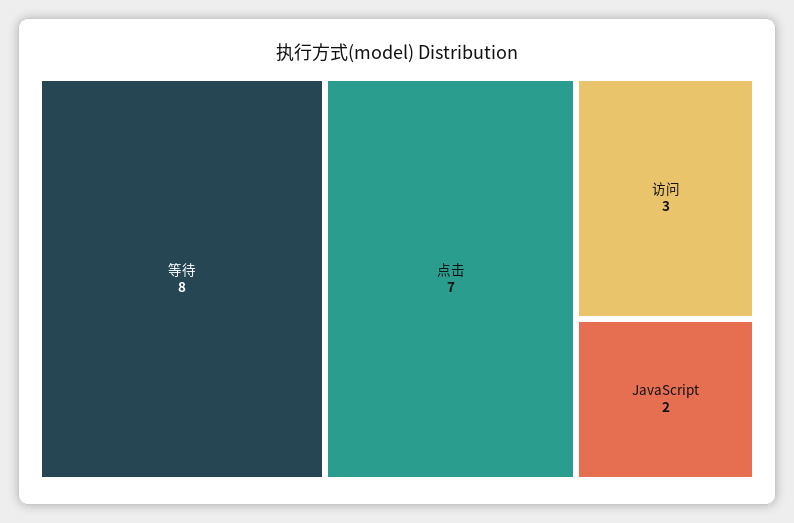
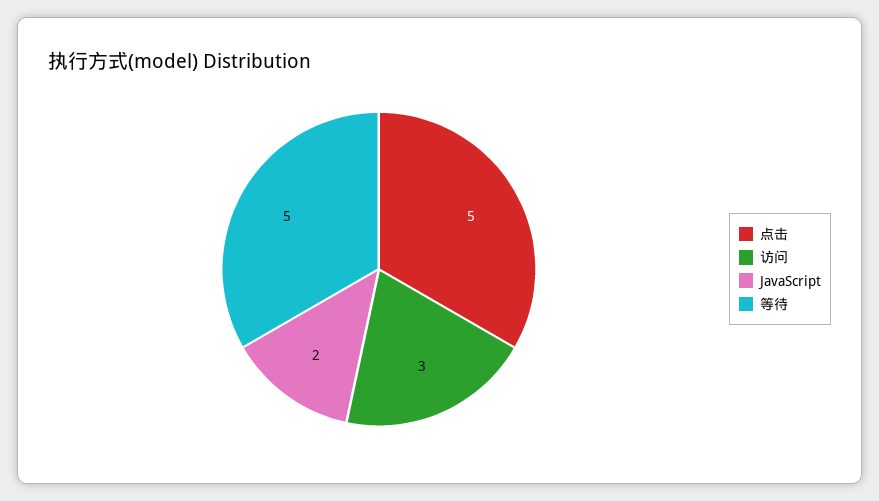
  {
-   "等待": 8,
+   "等待": 5,
-   "点击": 7,
+   "点击": 5,
    "访问": 3,
    "JavaScript": 2
  }

